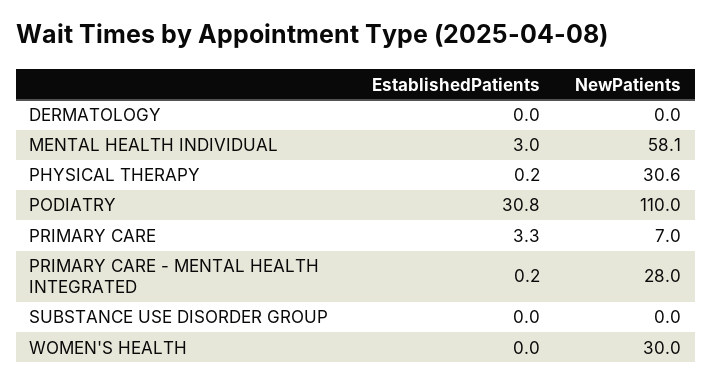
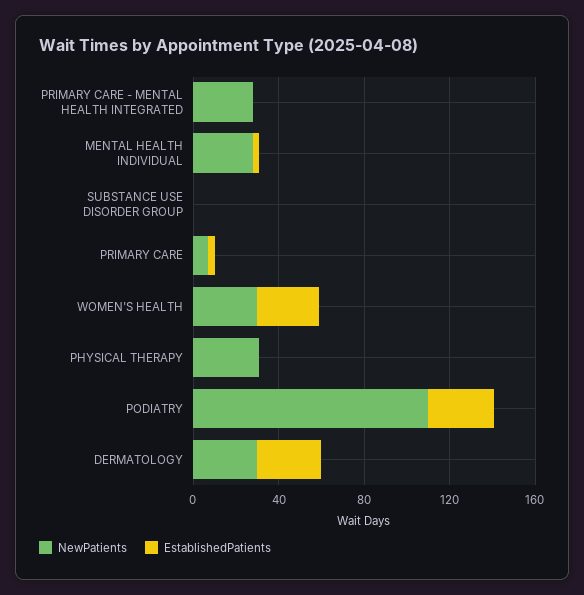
  {
    "EstablishedPatients": {
-     "DERMATOLOGY": 0,
+     "DERMATOLOGY": 30,
      "MENTAL HEALTH INDIVIDUAL": 3,
      "PHYSICAL THERAPY": 0.2,
      "PODIATRY": 30.8,
      "PRIMARY CARE": 3.3,
      "PRIMARY CARE - MENTAL HEALTH INTEGRATED": 0.2,
      "SUBSTANCE USE DISORDER GROUP": 0,
-     "WOMEN'S HEALTH": 0
+     "WOMEN'S HEALTH": 30
    },
    "NewPatients": {
-     "DERMATOLOGY": 0,
+     "DERMATOLOGY": 30,
-     "MENTAL HEALTH INDIVIDUAL": 58.1,
+     "MENTAL HEALTH INDIVIDUAL": 30,
      "PHYSICAL THERAPY": 30.6,
      "PODIATRY": 110,
      "PRIMARY CARE": 7,
      "PRIMARY CARE - MENTAL HEALTH INTEGRATED": 28,
      "SUBSTANCE USE DISORDER GROUP": 0,
      "WOMEN'S HEALTH": 30
    }
  }

